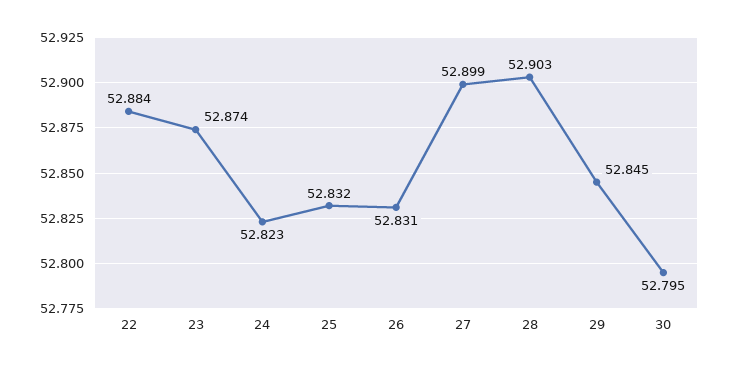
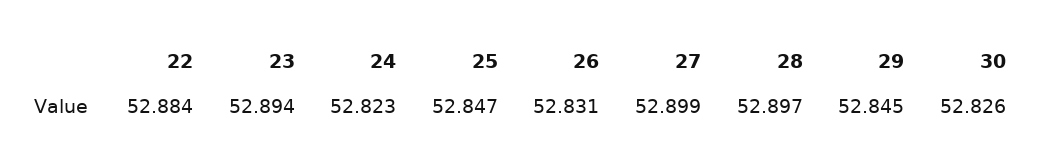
  {
    "22": 52.884,
-   "23": 52.874,
+   "23": 52.894,
    "24": 52.823,
-   "25": 52.832,
+   "25": 52.847,
    "26": 52.831,
    "27": 52.899,
-   "28": 52.903,
+   "28": 52.897,
    "29": 52.845,
-   "30": 52.795
+   "30": 52.826
  }

